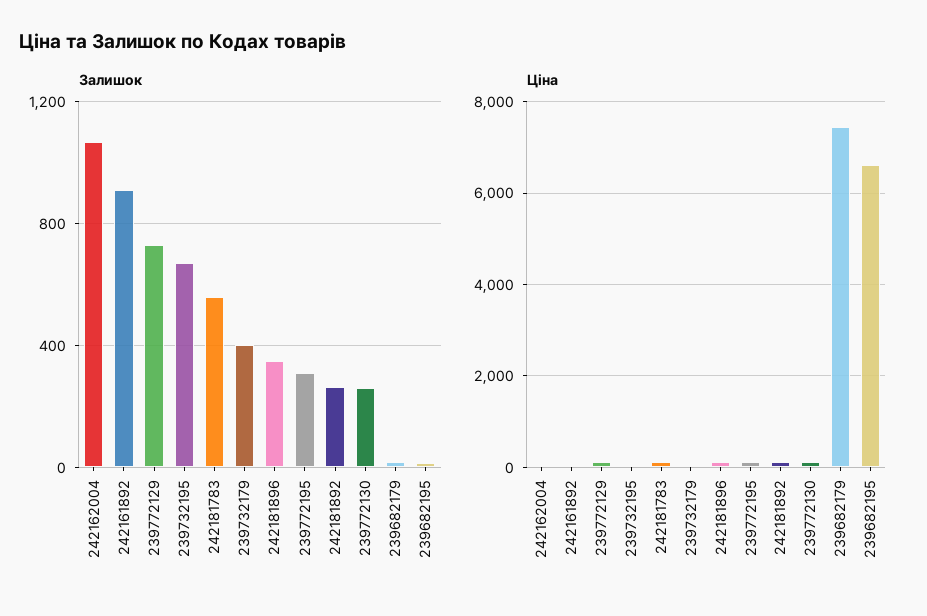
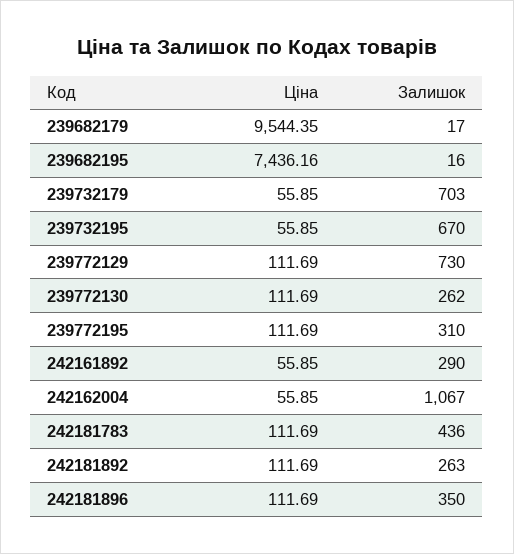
  {
    "Залишок": {
      "242162004": 1067,
-     "242161892": 900,
+     "242161892": 290,
      "239772129": 730,
      "239732195": 670,
-     "242181783": 550,
+     "242181783": 436,
-     "239732179": 400,
+     "239732179": 703,
      "242181896": 350,
      "239772195": 310,
      "242181892": 263,
      "239772130": 262,
      "239682179": 17,
      "239682195": 16
    },
    "Ціна": {
      "242162004": 55.85,
      "242161892": 55.85,
      "239772129": 111.69,
      "239732195": 55.85,
      "242181783": 111.69,
      "239732179": 55.85,
      "242181896": 111.69,
      "239772195": 111.69,
      "242181892": 111.69,
      "239772130": 111.69,
-     "239682179": 7400,
+     "239682179": 9544.35,
-     "239682195": 6600
+     "239682195": 7436.16
    }
  }

